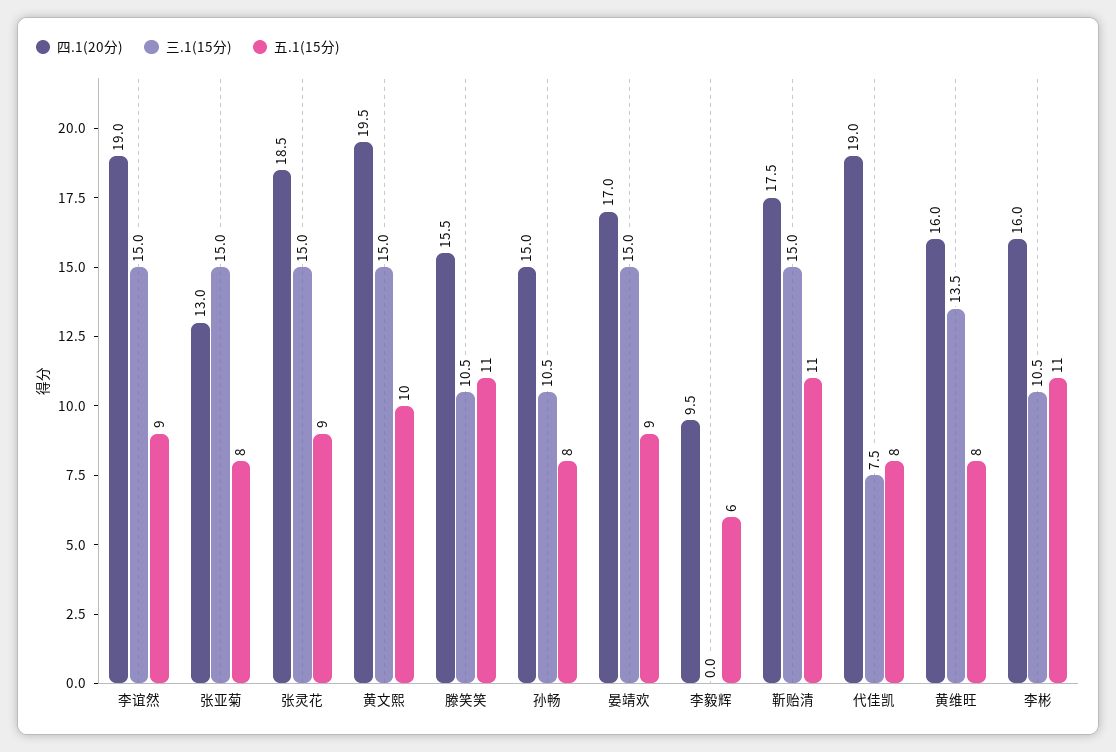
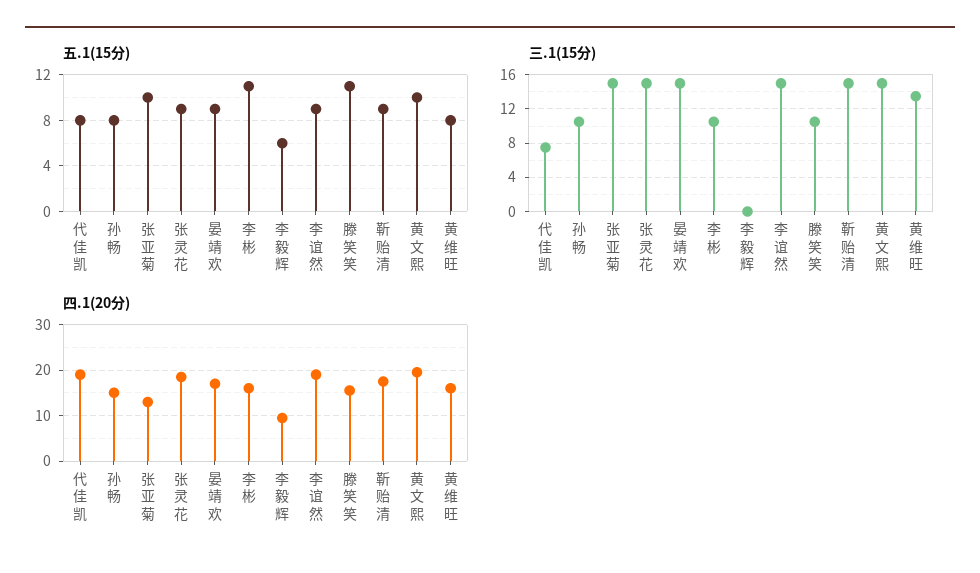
  {
    "四.1(20分)": {
      "李谊然": 19,
      "张亚菊": 13,
      "张灵花": 18.5,
      "黄文熙": 19.5,
      "滕笑笑": 15.5,
      "孙畅": 15,
      "晏靖欢": 17,
      "李毅辉": 9.5,
      "靳贻清": 17.5,
      "代佳凯": 19,
      "黄维旺": 16,
      "李彬": 16
    },
    "三.1(15分)": {
      "李谊然": 15,
      "张亚菊": 15,
      "张灵花": 15,
      "黄文熙": 15,
      "滕笑笑": 10.5,
      "孙畅": 10.5,
      "晏靖欢": 15,
      "李毅辉": 0,
      "靳贻清": 15,
      "代佳凯": 7.5,
      "黄维旺": 13.5,
      "李彬": 10.5
    },
    "五.1(15分)": {
      "李谊然": 9,
-     "张亚菊": 8,
+     "张亚菊": 10,
      "张灵花": 9,
      "黄文熙": 10,
      "滕笑笑": 11,
      "孙畅": 8,
      "晏靖欢": 9,
      "李毅辉": 6,
-     "靳贻清": 11,
+     "靳贻清": 9,
      "代佳凯": 8,
      "黄维旺": 8,
      "李彬": 11
    }
  }

